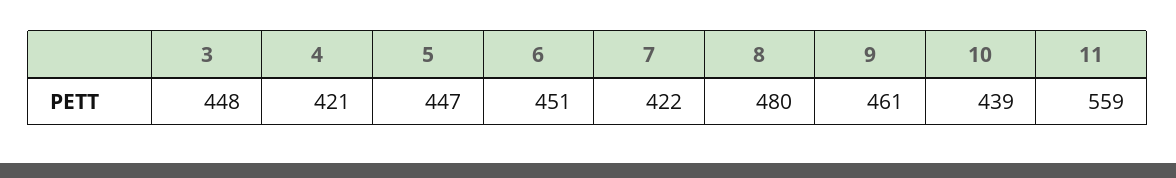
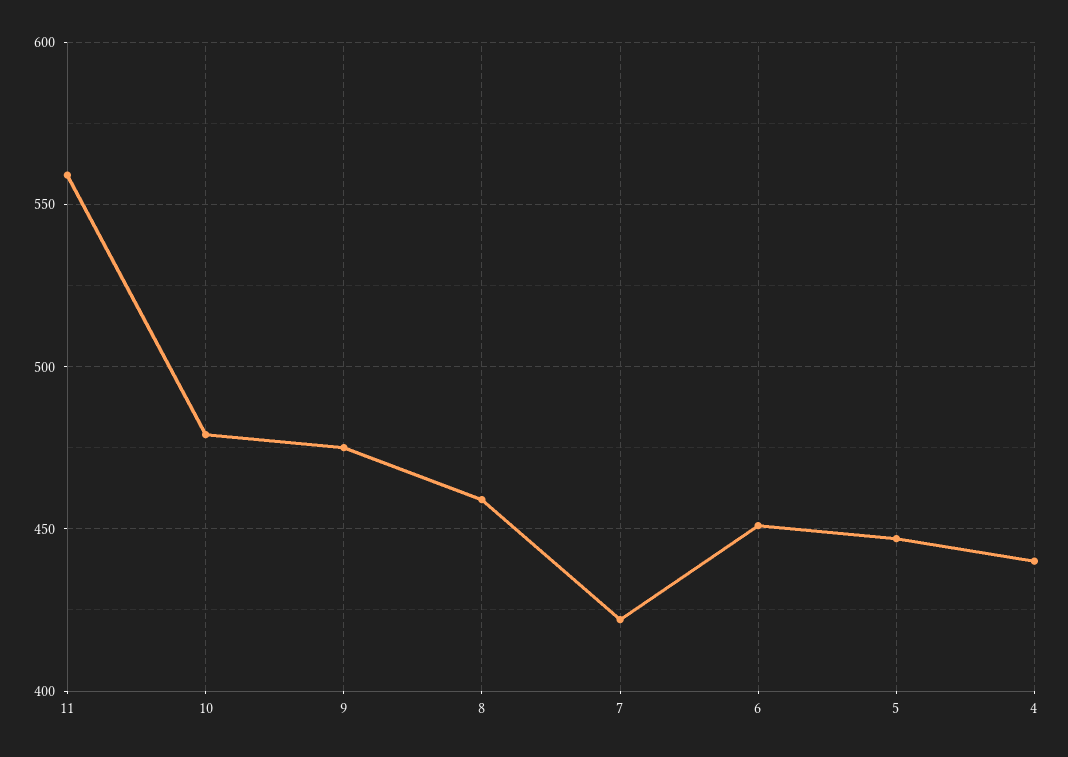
  {
-   "3": 448,
-   "4": 421,
+   "4": 440,
    "5": 447,
    "6": 451,
    "7": 422,
-   "8": 480,
+   "8": 460,
-   "9": 461,
+   "9": 475,
-   "10": 439,
+   "10": 480,
    "11": 559
  }

